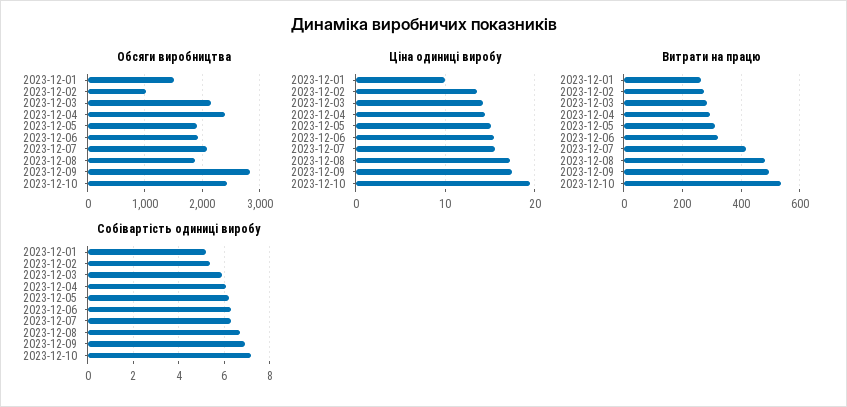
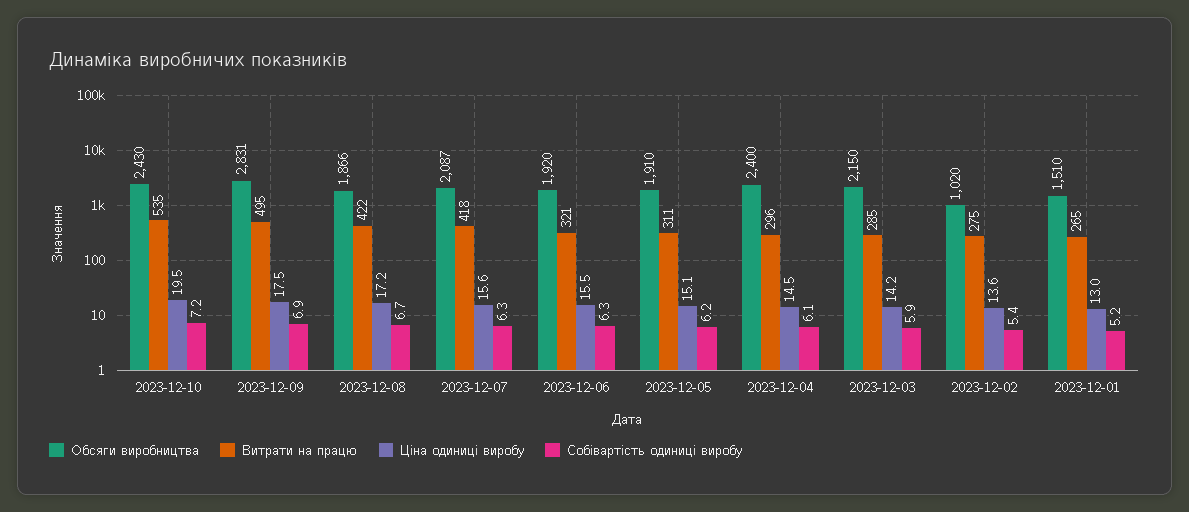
  {
    "Обсяги виробництва": {
      "2023-12-01": 1510,
      "2023-12-02": 1020,
      "2023-12-03": 2150,
      "2023-12-04": 2400,
      "2023-12-05": 1910,
      "2023-12-06": 1920,
      "2023-12-07": 2087,
      "2023-12-08": 1866,
      "2023-12-09": 2831,
      "2023-12-10": 2430
    },
    "Ціна одиниці виробу": {
-     "2023-12-01": 10,
+     "2023-12-01": 13,
      "2023-12-02": 13.6,
      "2023-12-03": 14.2,
      "2023-12-04": 14.5,
      "2023-12-05": 15.1,
      "2023-12-06": 15.5,
      "2023-12-07": 15.6,
      "2023-12-08": 17.2,
      "2023-12-09": 17.5,
      "2023-12-10": 19.5
    },
    "Витрати на працю": {
      "2023-12-01": 265,
      "2023-12-02": 275,
      "2023-12-03": 285,
      "2023-12-04": 296,
      "2023-12-05": 311,
      "2023-12-06": 321,
      "2023-12-07": 418,
-     "2023-12-08": 475,
+     "2023-12-08": 422,
      "2023-12-09": 495,
      "2023-12-10": 535
    },
    "Собівартість одиниці виробу": {
      "2023-12-01": 5.2,
      "2023-12-02": 5.4,
      "2023-12-03": 5.9,
      "2023-12-04": 6.1,
      "2023-12-05": 6.2,
      "2023-12-06": 6.3,
      "2023-12-07": 6.3,
      "2023-12-08": 6.7,
      "2023-12-09": 6.9,
      "2023-12-10": 7.2
    }
  }

